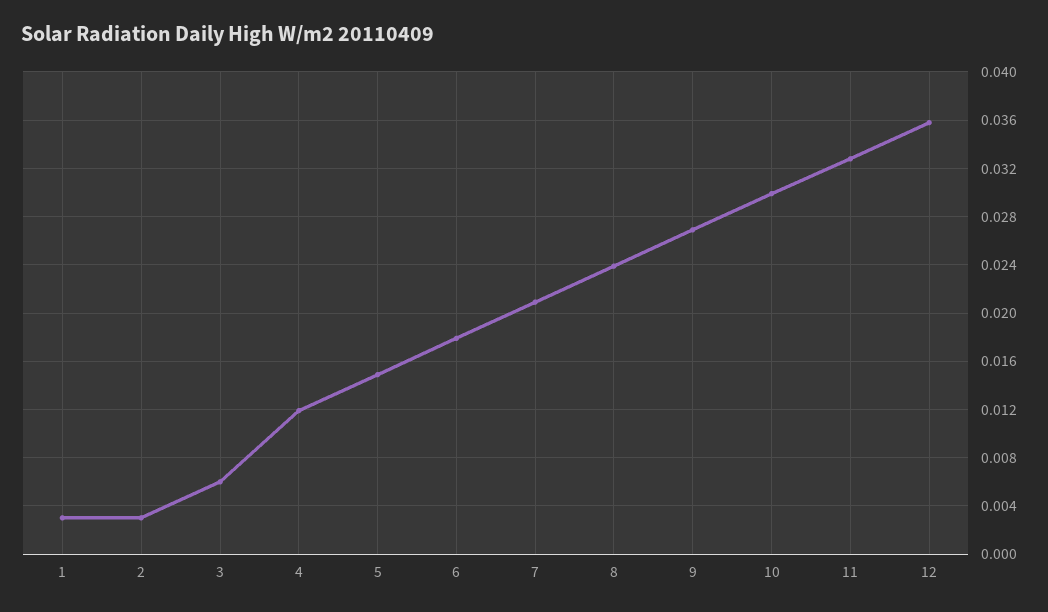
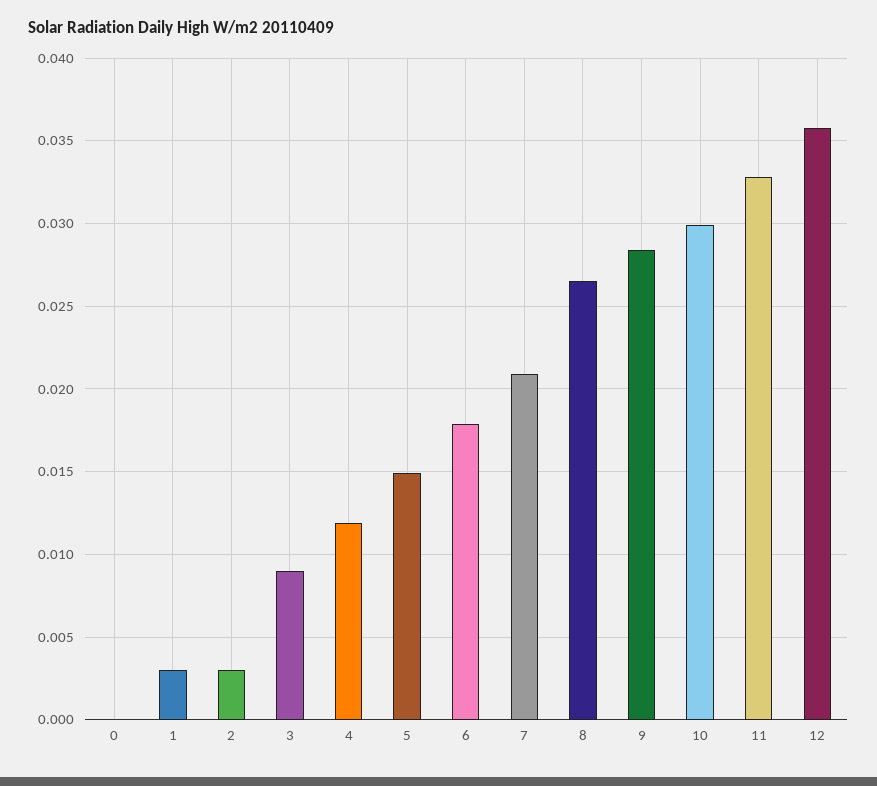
  {
    "1": 0.003,
    "2": 0.003,
-   "3": 0.006,
+   "3": 0.009,
    "4": 0.012,
    "5": 0.015,
    "6": 0.018,
    "7": 0.021,
-   "8": 0.024,
+   "8": 0.0265,
-   "9": 0.027,
+   "9": 0.0285,
    "10": 0.03,
    "11": 0.033,
-   "12": 0.036
+   "12": 0.036,
+   "0": 0
  }

